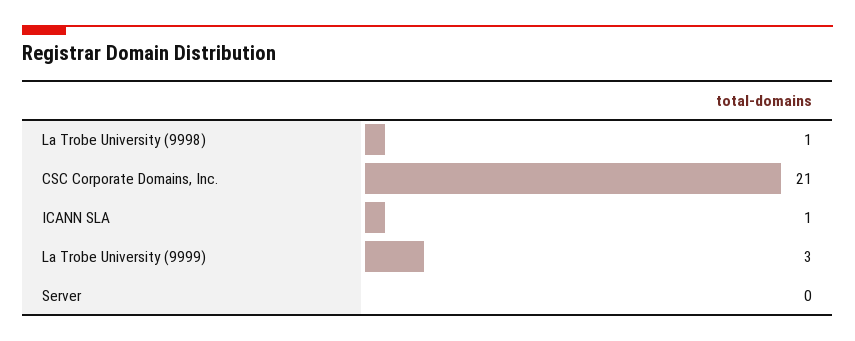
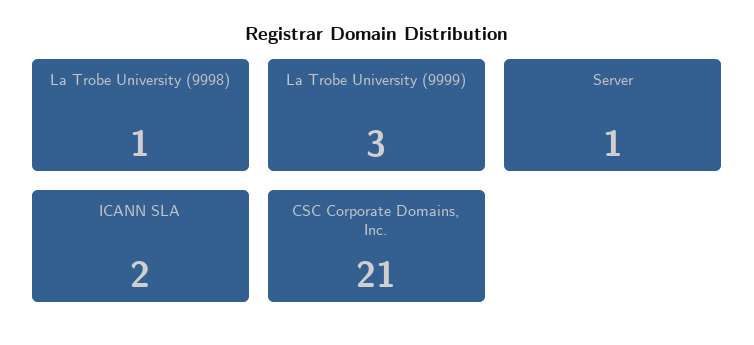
  {
    "La Trobe University (9998)": 1,
    "CSC Corporate Domains, Inc.": 21,
-   "ICANN SLA": 1,
+   "ICANN SLA": 2,
    "La Trobe University (9999)": 3,
-   "Server": 0
+   "Server": 1
  }

